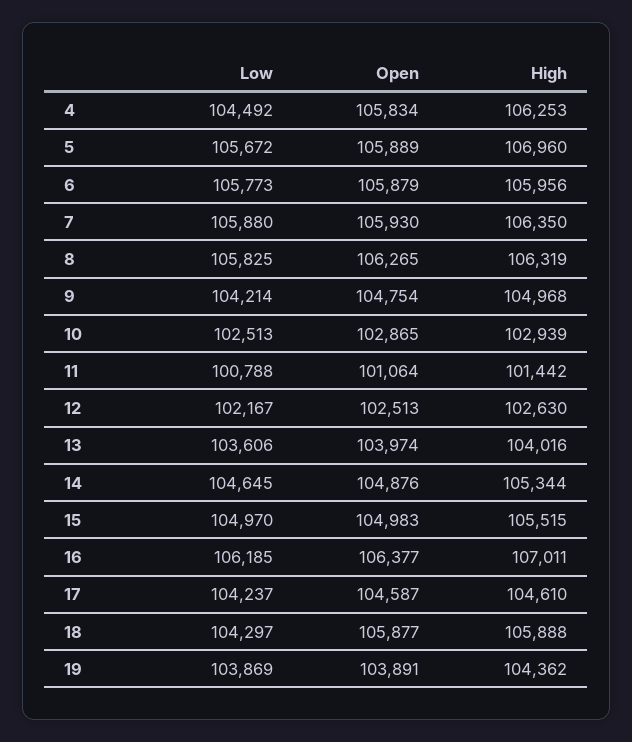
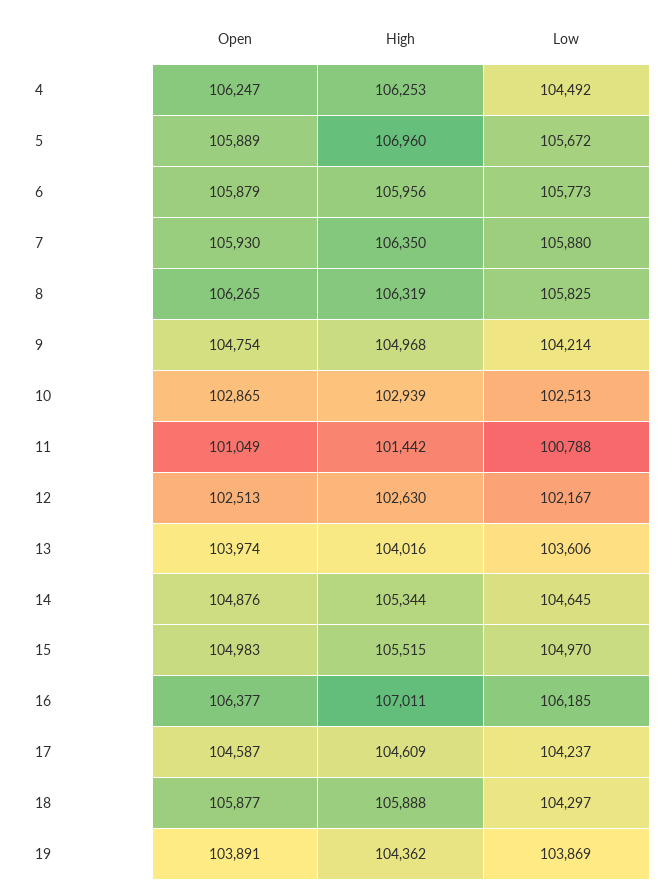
  {
    "Low": {
      "4": 104492,
      "5": 105672,
      "6": 105773,
      "7": 105880,
      "8": 105825,
      "9": 104214,
      "10": 102513,
      "11": 100788,
      "12": 102167,
      "13": 103606,
      "14": 104645,
      "15": 104970,
      "16": 106185,
      "17": 104237,
      "18": 104297,
      "19": 103869
    },
    "Open": {
-     "4": 105834,
+     "4": 106247,
      "5": 105889,
      "6": 105879,
      "7": 105930,
      "8": 106265,
      "9": 104754,
      "10": 102865,
-     "11": 101064,
+     "11": 101049,
      "12": 102513,
      "13": 103974,
      "14": 104876,
      "15": 104983,
      "16": 106377,
      "17": 104587,
      "18": 105877,
      "19": 103891
    },
    "High": {
      "4": 106253,
      "5": 106960,
      "6": 105956,
      "7": 106350,
      "8": 106319,
      "9": 104968,
      "10": 102939,
      "11": 101442,
      "12": 102630,
      "13": 104016,
      "14": 105344,
      "15": 105515,
      "16": 107011,
-     "17": 104610,
+     "17": 104609,
      "18": 105888,
      "19": 104362
    }
  }

